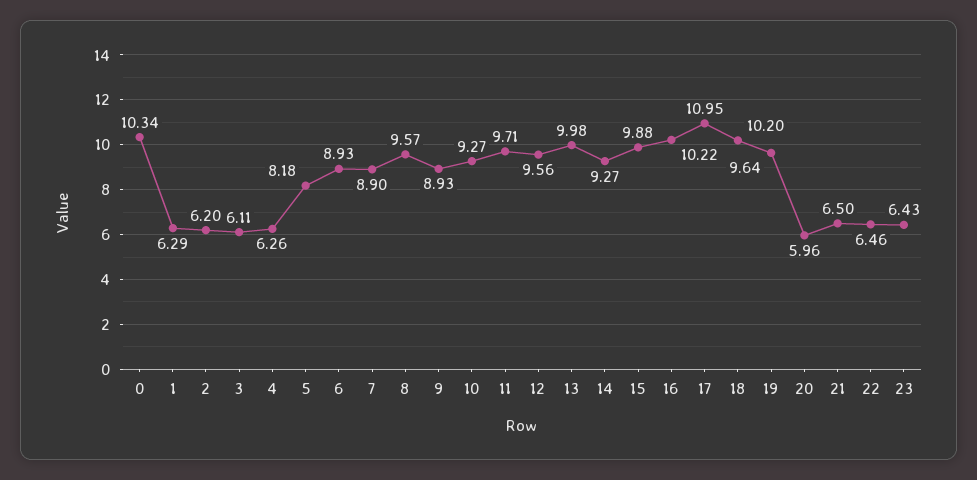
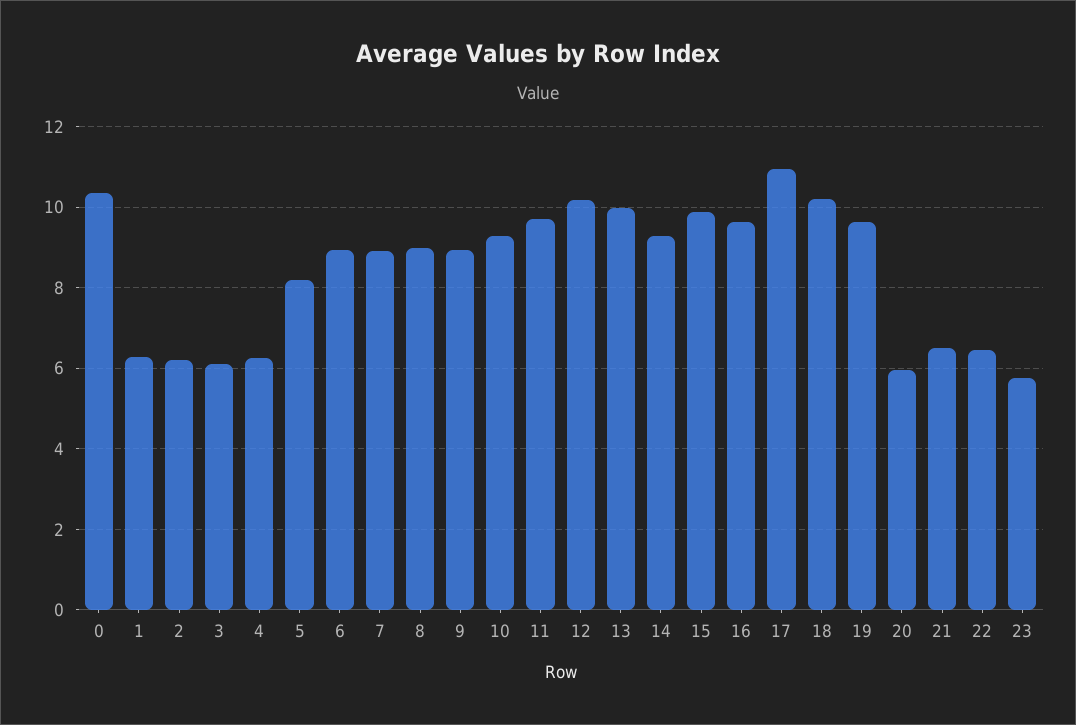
  {
    "0": 10.34,
    "1": 6.29,
    "2": 6.2,
    "3": 6.11,
    "4": 6.26,
    "5": 8.18,
    "6": 8.93,
    "7": 8.9,
-   "8": 9.57,
+   "8": 9,
    "9": 8.93,
    "10": 9.27,
    "11": 9.71,
-   "12": 9.56,
+   "12": 10.2,
    "13": 9.98,
    "14": 9.27,
    "15": 9.88,
-   "16": 10.22,
+   "16": 9.6,
    "17": 10.95,
    "18": 10.2,
    "19": 9.64,
    "20": 5.96,
    "21": 6.5,
    "22": 6.46,
-   "23": 6.43
+   "23": 5.8
  }

